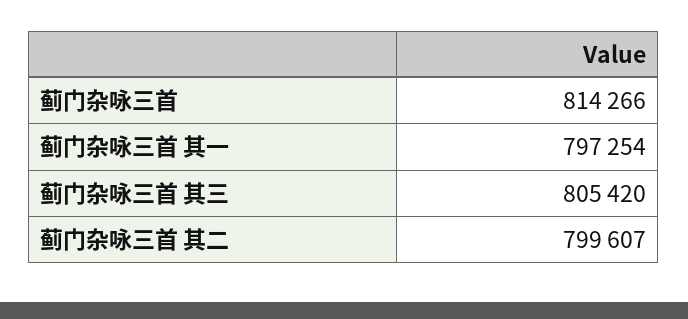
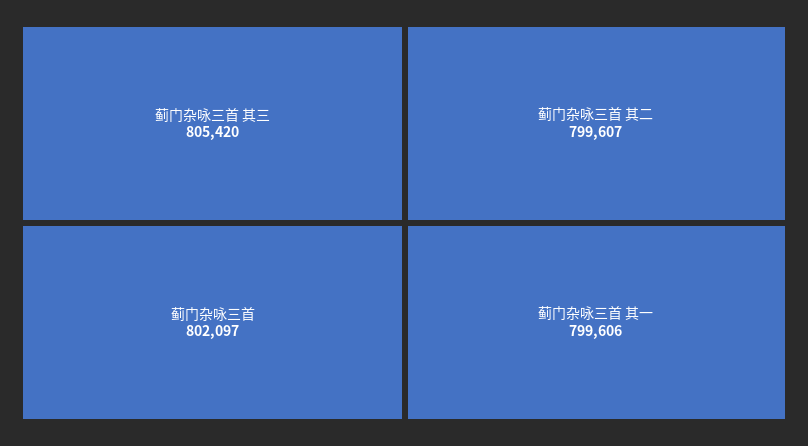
  {
-   "蓟门杂咏三首": 814266,
+   "蓟门杂咏三首": 802097,
-   "蓟门杂咏三首 其一": 797254,
+   "蓟门杂咏三首 其一": 799606,
    "蓟门杂咏三首 其三": 805420,
    "蓟门杂咏三首 其二": 799607
  }

